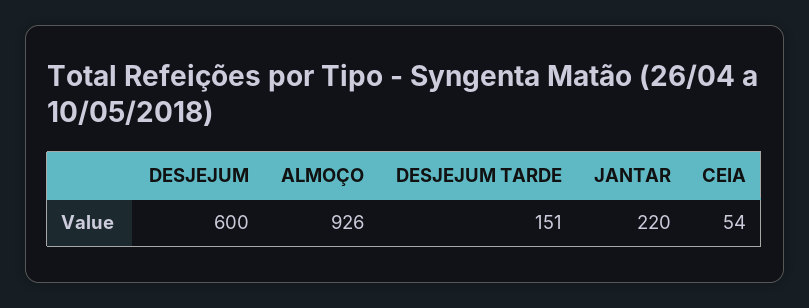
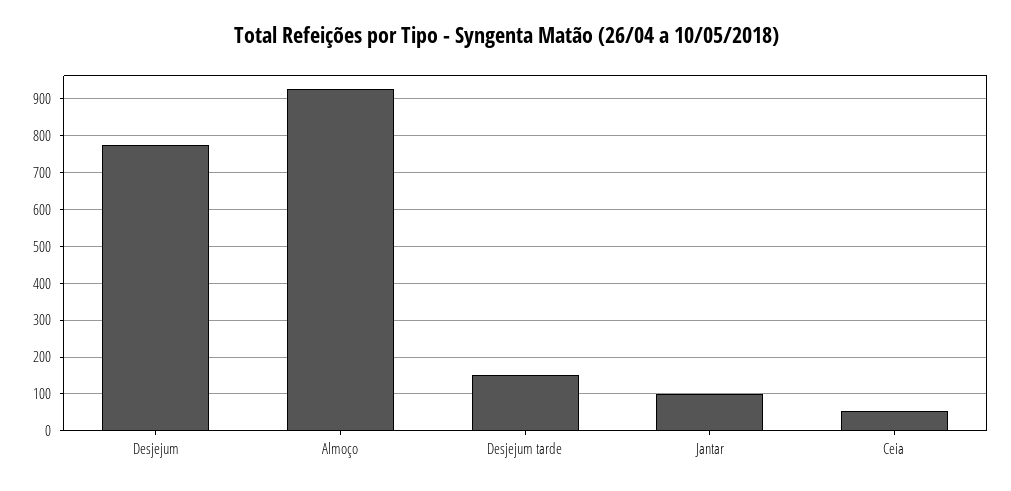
  {
-   "DESJEJUM": 600,
+   "DESJEJUM": 780,
    "ALMOÇO": 926,
    "DESJEJUM TARDE": 151,
-   "JANTAR": 220,
+   "JANTAR": 100,
    "CEIA": 54
  }

